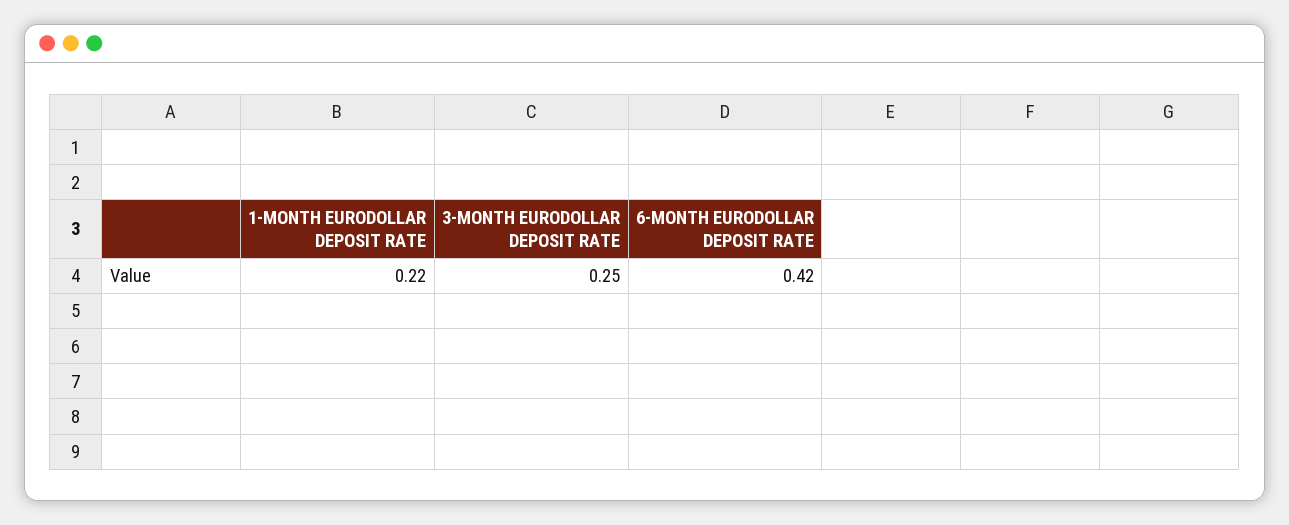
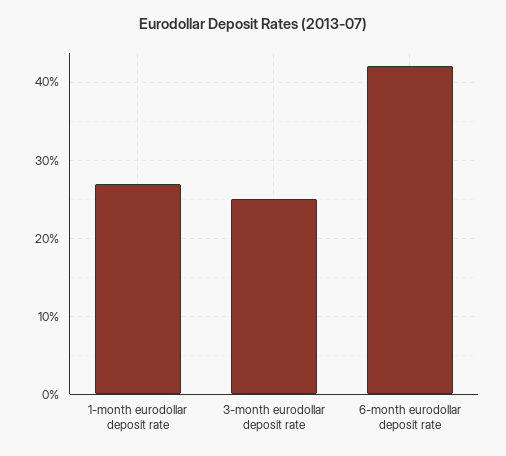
  {
-   "1-MONTH EURODOLLAR DEPOSIT RATE": 0.22,
+   "1-MONTH EURODOLLAR DEPOSIT RATE": 0.27,
    "3-MONTH EURODOLLAR DEPOSIT RATE": 0.25,
    "6-MONTH EURODOLLAR DEPOSIT RATE": 0.42
  }

